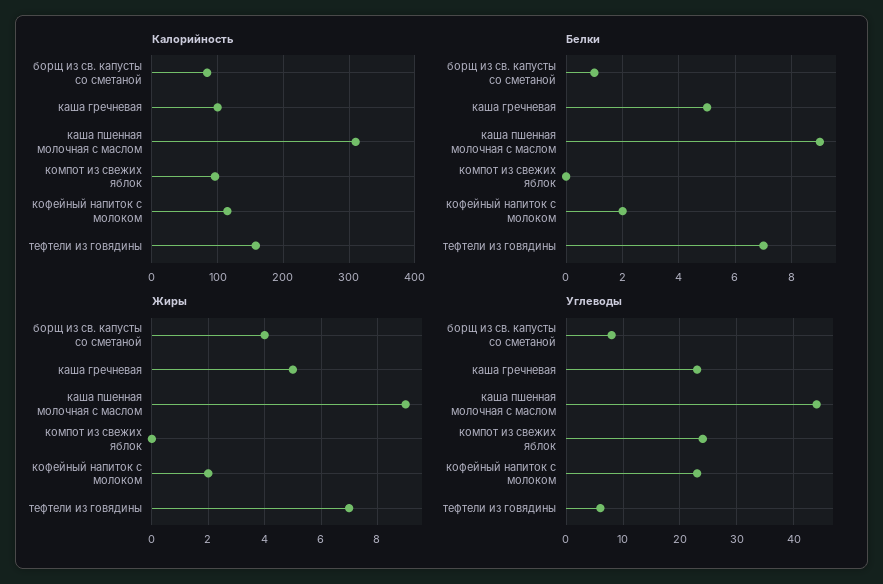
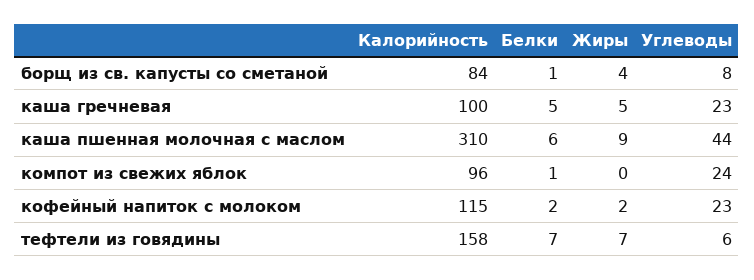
  {
    "Калорийность": {
      "борщ из св. капусты со сметаной": 84,
      "каша гречневая": 100,
      "каша пшенная молочная с маслом": 310,
      "компот из свежих яблок": 96,
      "кофейный напиток с молоком": 115,
      "тефтели из говядины": 158
    },
    "Белки": {
      "борщ из св. капусты со сметаной": 1,
      "каша гречневая": 5,
-     "каша пшенная молочная с маслом": 9,
+     "каша пшенная молочная с маслом": 6,
-     "компот из свежих яблок": 0,
+     "компот из свежих яблок": 1,
      "кофейный напиток с молоком": 2,
      "тефтели из говядины": 7
    },
    "Жиры": {
      "борщ из св. капусты со сметаной": 4,
      "каша гречневая": 5,
      "каша пшенная молочная с маслом": 9,
      "компот из свежих яблок": 0,
      "кофейный напиток с молоком": 2,
      "тефтели из говядины": 7
    },
    "Углеводы": {
      "борщ из св. капусты со сметаной": 8,
      "каша гречневая": 23,
      "каша пшенная молочная с маслом": 44,
      "компот из свежих яблок": 24,
      "кофейный напиток с молоком": 23,
      "тефтели из говядины": 6
    }
  }

